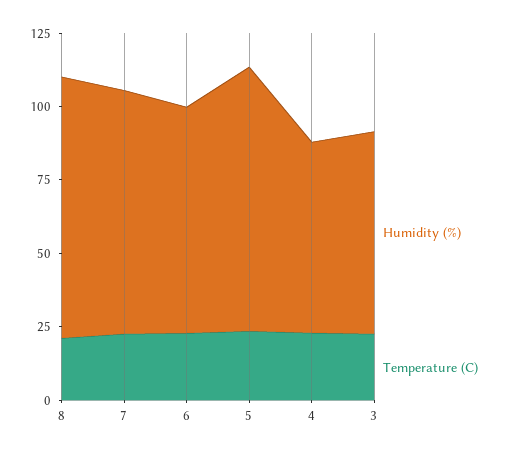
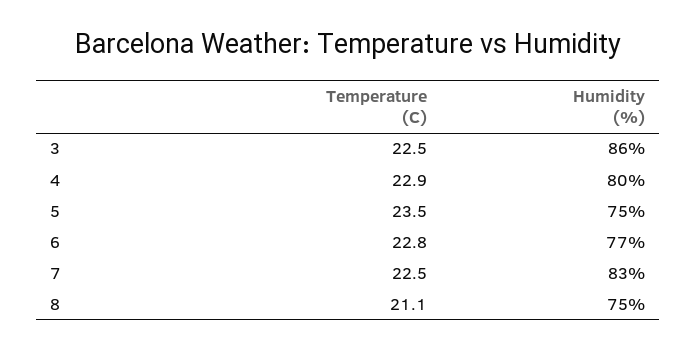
  {
    "Humidity (%)": {
-     "8": 90,
+     "8": 75,
      "7": 83,
      "6": 77,
-     "5": 90,
+     "5": 75,
-     "4": 65,
+     "4": 80,
-     "3": 70
+     "3": 86
    },
    "Temperature (C)": {
      "8": 21.1,
      "7": 22.5,
      "6": 22.8,
      "5": 23.5,
      "4": 22.9,
      "3": 22.5
    }
  }

